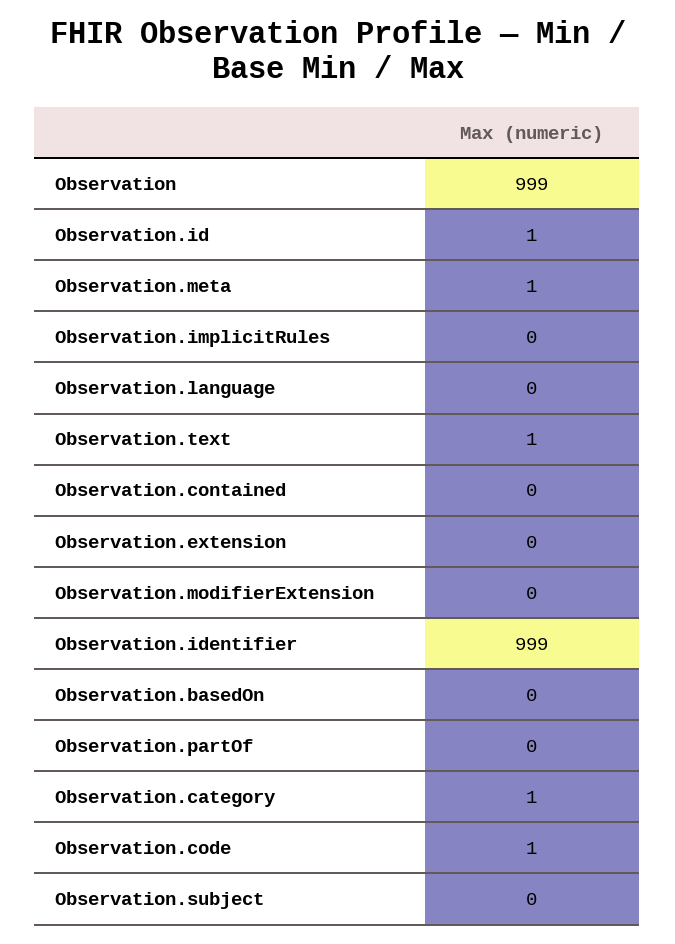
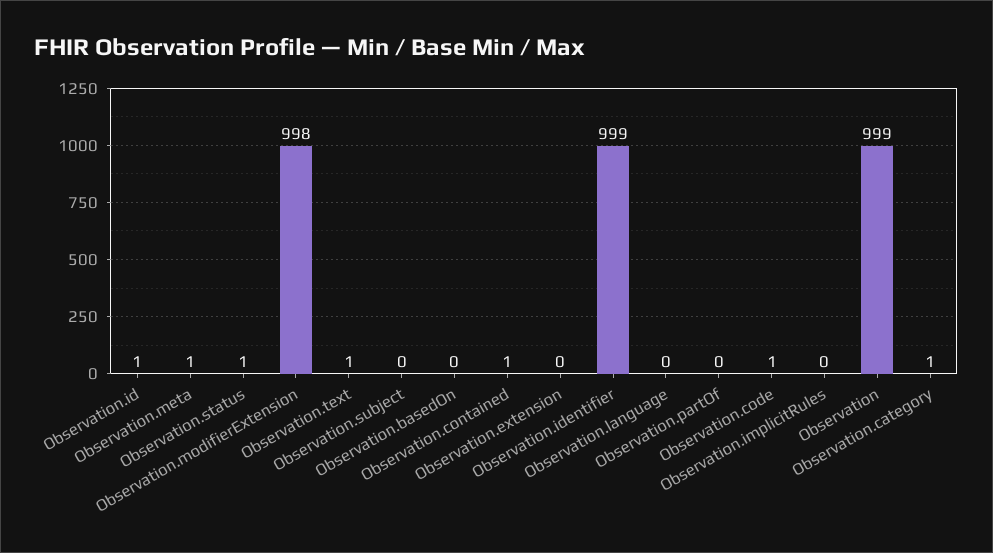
  {
    "Observation": 999,
    "Observation.id": 1,
    "Observation.meta": 1,
    "Observation.implicitRules": 0,
    "Observation.language": 0,
    "Observation.text": 1,
-   "Observation.contained": 0,
+   "Observation.contained": 1,
    "Observation.extension": 0,
-   "Observation.modifierExtension": 0,
+   "Observation.modifierExtension": 998,
    "Observation.identifier": 999,
    "Observation.basedOn": 0,
    "Observation.partOf": 0,
    "Observation.category": 1,
    "Observation.code": 1,
-   "Observation.subject": 0
+   "Observation.subject": 0,
+   "Observation.status": 1
  }

